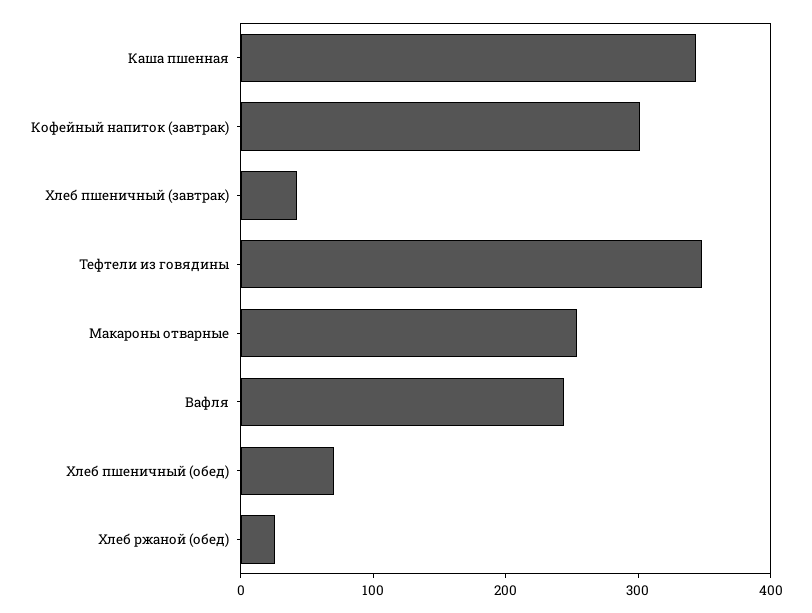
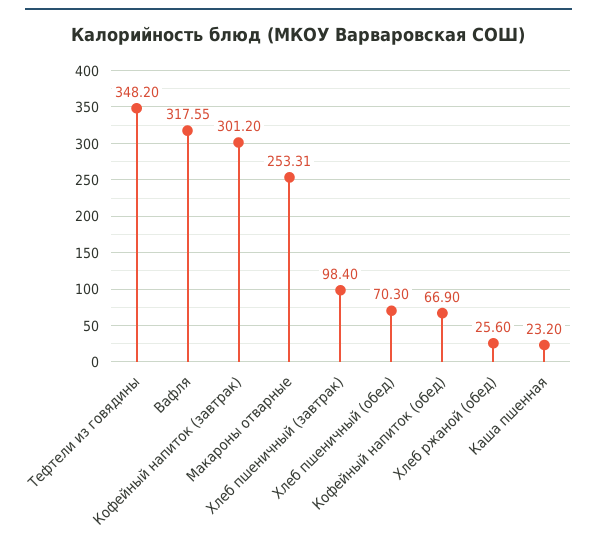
  {
-   "Каша пшенная": 340,
+   "Каша пшенная": 23.2,
    "Кофейный напиток (завтрак)": 301.2,
-   "Хлеб пшеничный (завтрак)": 40,
+   "Хлеб пшеничный (завтрак)": 98.4,
    "Тефтели из говядины": 348.2,
    "Макароны отварные": 253.31,
-   "Вафля": 240,
+   "Вафля": 317.55,
    "Хлеб пшеничный (обед)": 70.3,
-   "Хлеб ржаной (обед)": 25.6
+   "Хлеб ржаной (обед)": 25.6,
+   "Кофейный напиток (обед)": 66.9
  }

